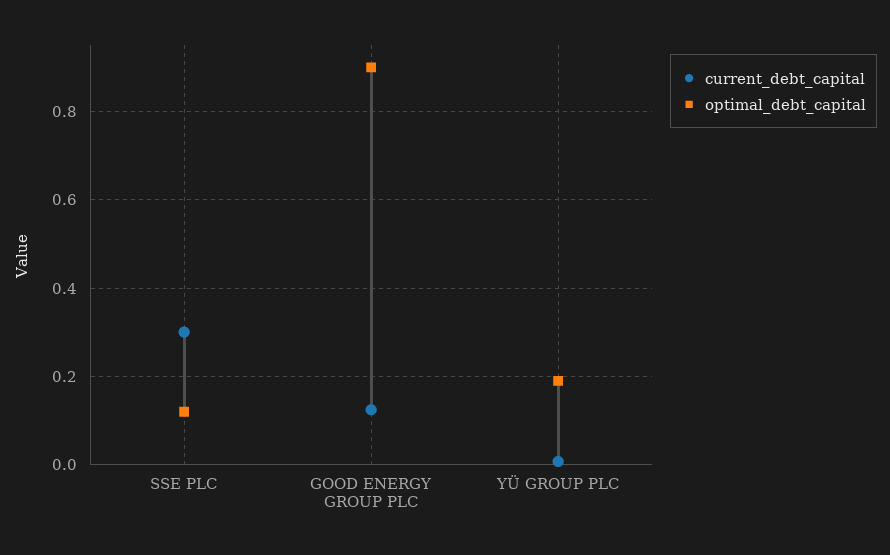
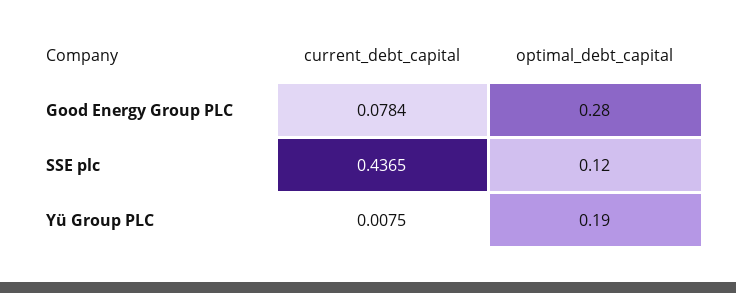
  {
    "current_debt_capital": {
-     "SSE PLC": 0.3,
+     "SSE PLC": 0.4365,
-     "GOOD ENERGY GROUP PLC": 0.12,
+     "GOOD ENERGY GROUP PLC": 0.0784,
      "YÜ GROUP PLC": 0.0075
    },
    "optimal_debt_capital": {
      "SSE PLC": 0.12,
-     "GOOD ENERGY GROUP PLC": 0.9,
+     "GOOD ENERGY GROUP PLC": 0.28,
      "YÜ GROUP PLC": 0.19
    }
  }

